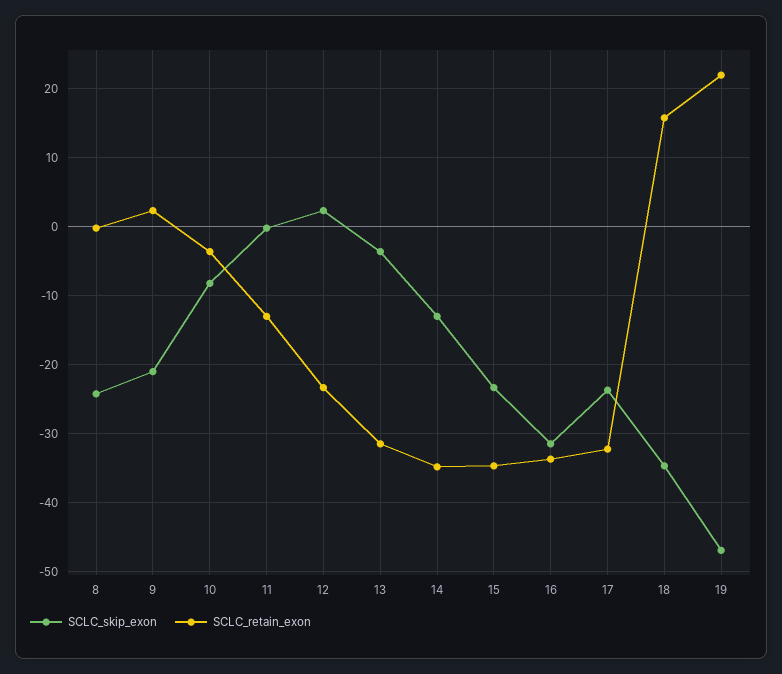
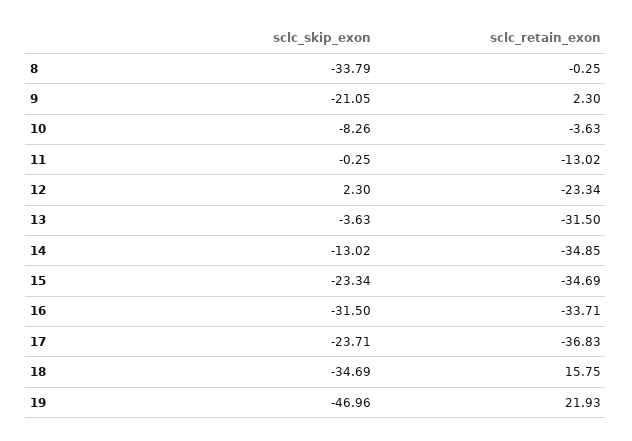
  {
    "SCLC_skip_exon": {
-     "8": -24,
+     "8": -33.79,
      "9": -21.05,
      "10": -8.26,
      "11": -0.25,
      "12": 2.3,
      "13": -3.63,
      "14": -13.02,
      "15": -23.34,
      "16": -31.5,
      "17": -23.71,
      "18": -34.69,
      "19": -46.96
    },
    "SCLC_retain_exon": {
      "8": -0.25,
      "9": 2.3,
      "10": -3.63,
      "11": -13.02,
      "12": -23.34,
      "13": -31.5,
      "14": -34.85,
      "15": -34.69,
      "16": -33.71,
-     "17": -32,
+     "17": -36.83,
      "18": 15.75,
      "19": 21.93
    }
  }

